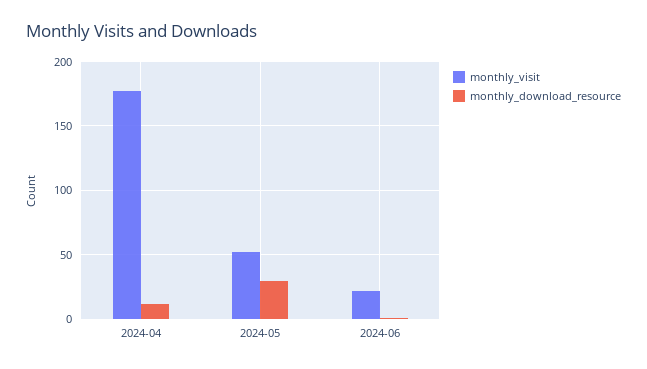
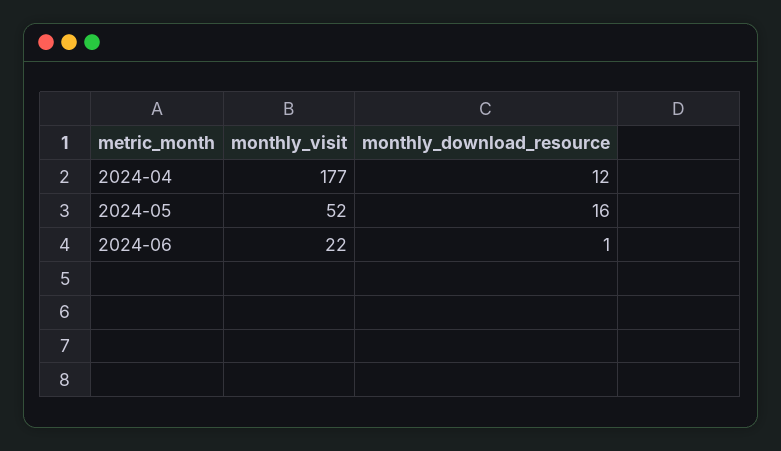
  {
    "monthly_visit": {
      "2024-04": 177,
      "2024-05": 52,
      "2024-06": 22
    },
    "monthly_download_resource": {
      "2024-04": 12,
-     "2024-05": 30,
+     "2024-05": 16,
      "2024-06": 1
    }
  }

